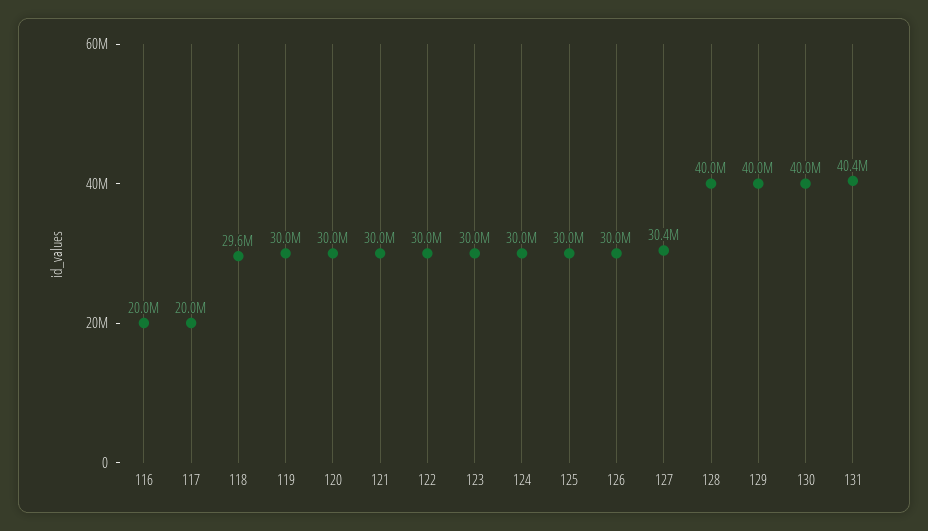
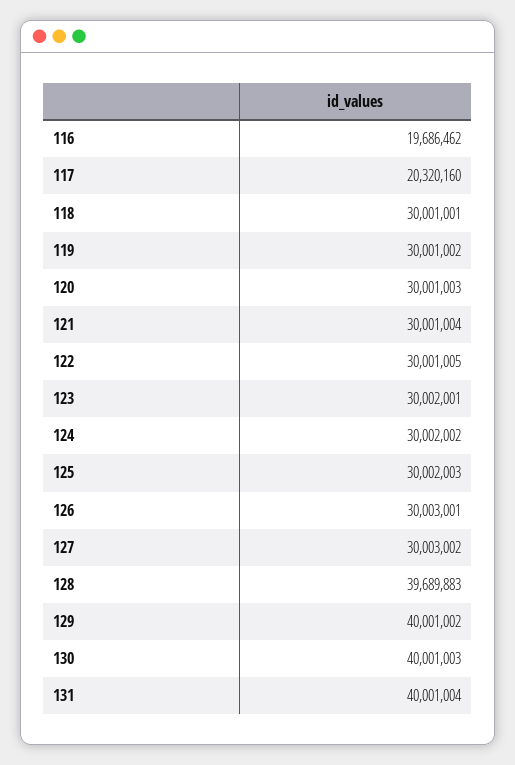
  {
-   "116": 20000000,
+   "116": 19686462,
-   "117": 20000000,
+   "117": 20320160,
-   "118": 29600000,
+   "118": 30001001,
    "119": 30001002,
    "120": 30001003,
    "121": 30001004,
    "122": 30001005,
    "123": 30002001,
    "124": 30002002,
    "125": 30002003,
    "126": 30003001,
-   "127": 30400000,
+   "127": 30003002,
-   "128": 40000000,
+   "128": 39689883,
    "129": 40001002,
    "130": 40001003,
-   "131": 40400000
+   "131": 40001004
  }

